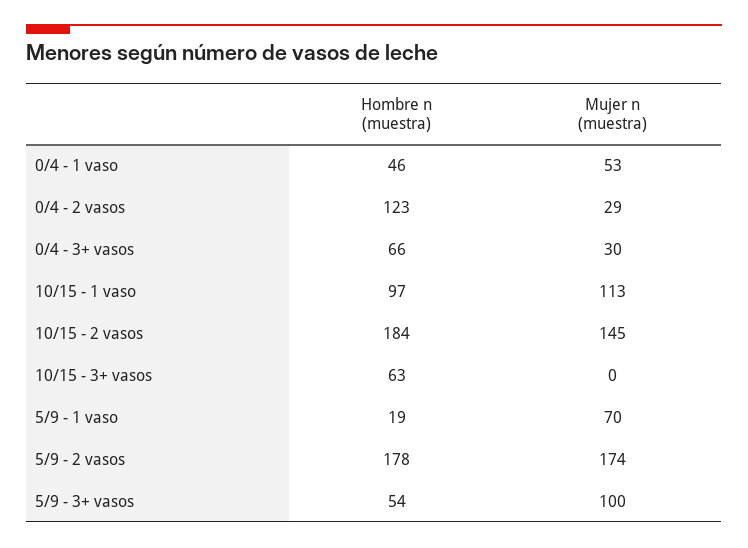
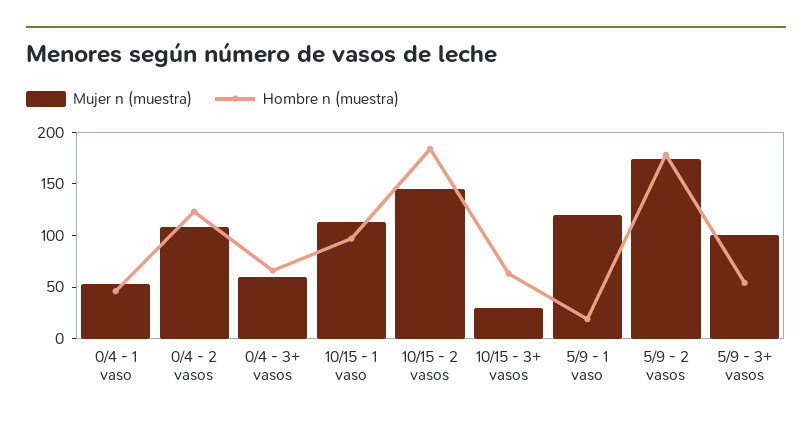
  {
    "Hombre n (muestra)": {
      "0/4 - 1 vaso": 46,
      "0/4 - 2 vasos": 123,
      "0/4 - 3+ vasos": 66,
      "10/15 - 1 vaso": 97,
      "10/15 - 2 vasos": 184,
      "10/15 - 3+ vasos": 63,
      "5/9 - 1 vaso": 19,
      "5/9 - 2 vasos": 178,
      "5/9 - 3+ vasos": 54
    },
    "Mujer n (muestra)": {
      "0/4 - 1 vaso": 53,
-     "0/4 - 2 vasos": 29,
+     "0/4 - 2 vasos": 110,
-     "0/4 - 3+ vasos": 30,
+     "0/4 - 3+ vasos": 60,
      "10/15 - 1 vaso": 113,
      "10/15 - 2 vasos": 145,
-     "10/15 - 3+ vasos": 0,
+     "10/15 - 3+ vasos": 30,
-     "5/9 - 1 vaso": 70,
+     "5/9 - 1 vaso": 120,
      "5/9 - 2 vasos": 174,
      "5/9 - 3+ vasos": 100
    }
  }

